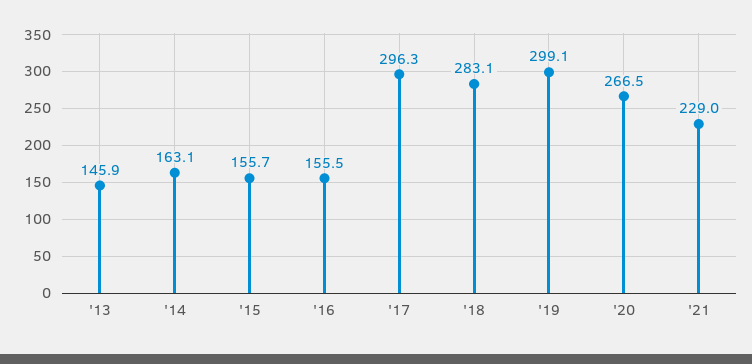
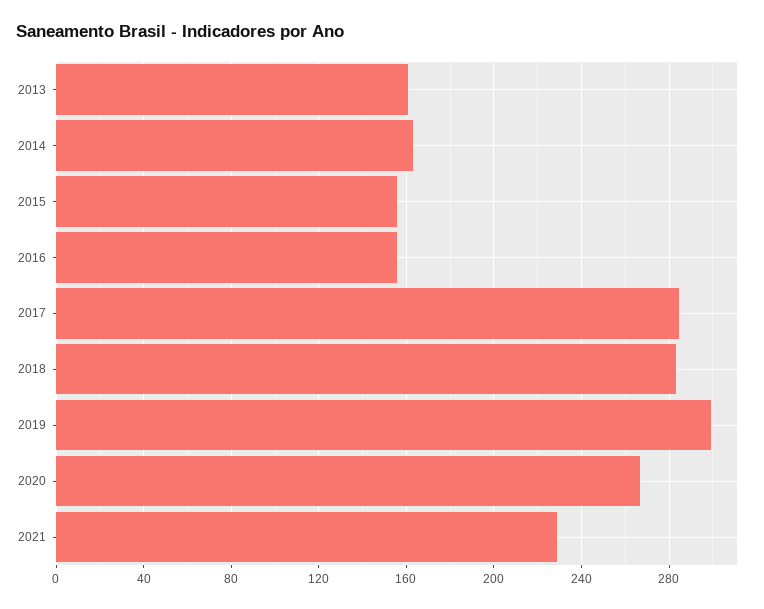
  {
-   "'13": 145.9,
+   "'13": 160,
    "'14": 163.1,
    "'15": 155.7,
    "'16": 155.5,
-   "'17": 296.3,
+   "'17": 285,
    "'18": 283.1,
    "'19": 299.1,
    "'20": 266.5,
    "'21": 229
  }

